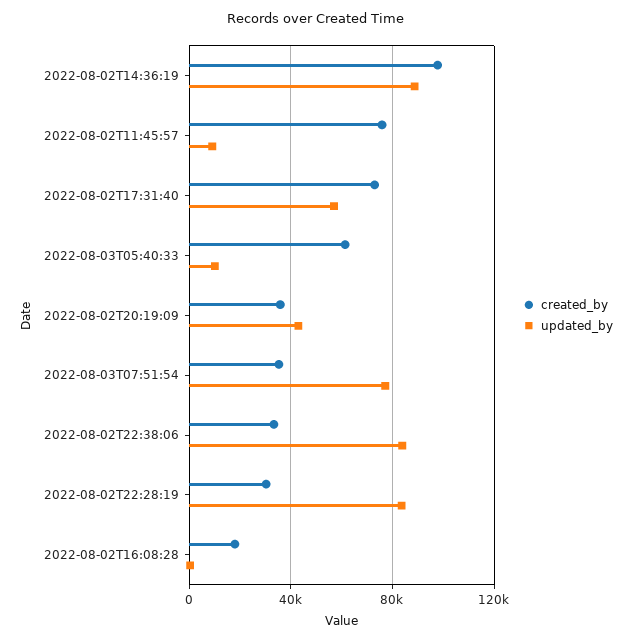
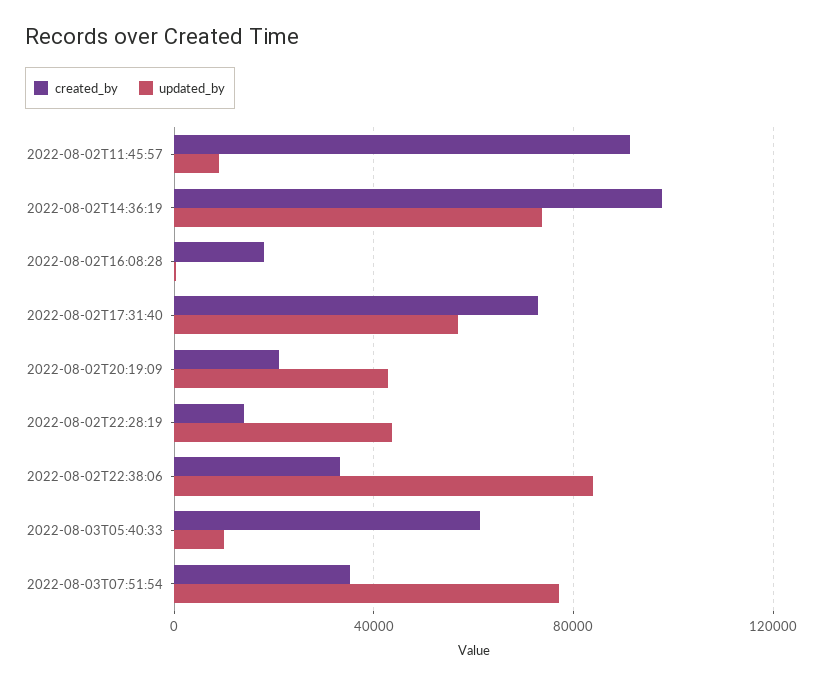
  {
    "created_by": {
      "2022-08-02T14:36:19": 100000,
-     "2022-08-02T11:45:57": 75000,
+     "2022-08-02T11:45:57": 90000,
      "2022-08-02T17:31:40": 75000,
      "2022-08-03T05:40:33": 60000,
-     "2022-08-02T20:19:09": 35000,
+     "2022-08-02T20:19:09": 20000,
      "2022-08-03T07:51:54": 35000,
      "2022-08-02T22:38:06": 35000,
-     "2022-08-02T22:28:19": 30000,
+     "2022-08-02T22:28:19": 15000,
      "2022-08-02T16:08:28": 20000
    },
    "updated_by": {
-     "2022-08-02T14:36:19": 90000,
+     "2022-08-02T14:36:19": 75000,
      "2022-08-02T11:45:57": 10000,
      "2022-08-02T17:31:40": 55000,
      "2022-08-03T05:40:33": 10000,
      "2022-08-02T20:19:09": 45000,
      "2022-08-03T07:51:54": 75000,
      "2022-08-02T22:38:06": 85000,
-     "2022-08-02T22:28:19": 85000,
+     "2022-08-02T22:28:19": 45000,
      "2022-08-02T16:08:28": 0
    }
  }

